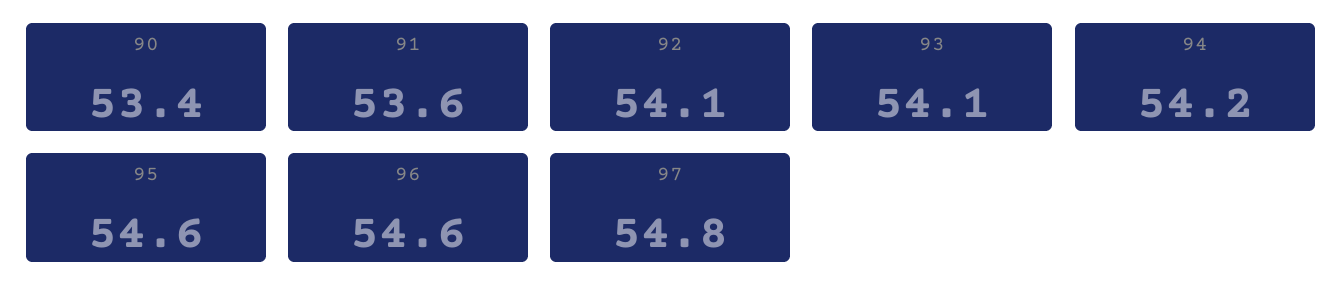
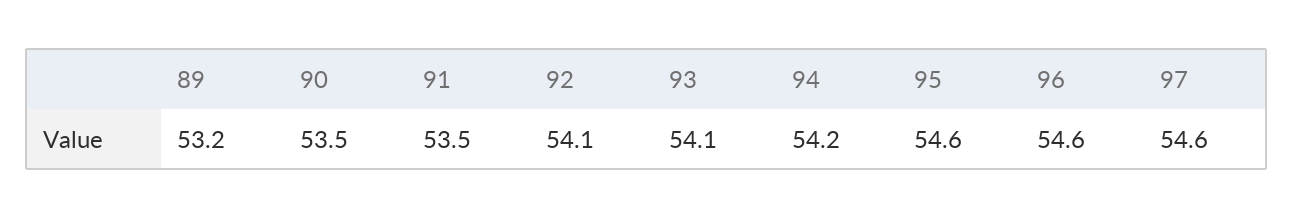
  {
-   "90": 53.4,
+   "90": 53.5,
-   "91": 53.6,
+   "91": 53.5,
    "92": 54.1,
    "93": 54.1,
    "94": 54.2,
    "95": 54.6,
    "96": 54.6,
-   "97": 54.8
+   "97": 54.6,
+   "89": 53.2
  }

